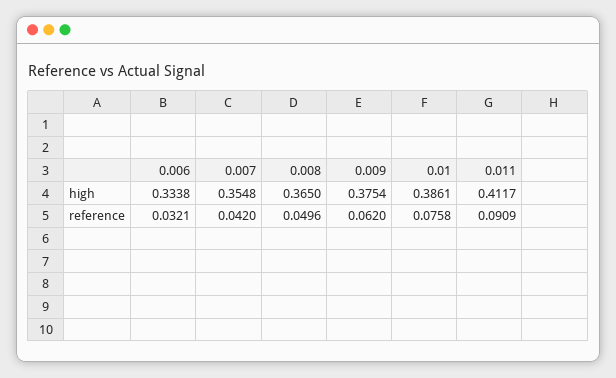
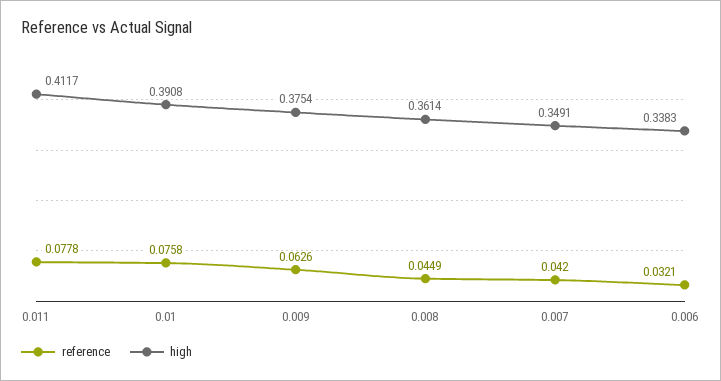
  {
    "high": {
-     "0.006": 0.3338,
+     "0.006": 0.3383,
-     "0.007": 0.3548,
+     "0.007": 0.3491,
-     "0.008": 0.365,
+     "0.008": 0.3614,
      "0.009": 0.3754,
-     "0.01": 0.3861,
+     "0.01": 0.3908,
      "0.011": 0.4117
    },
    "reference": {
      "0.006": 0.0321,
      "0.007": 0.042,
-     "0.008": 0.0496,
+     "0.008": 0.0449,
-     "0.009": 0.062,
+     "0.009": 0.0626,
      "0.01": 0.0758,
-     "0.011": 0.0909
+     "0.011": 0.0778
    }
  }

